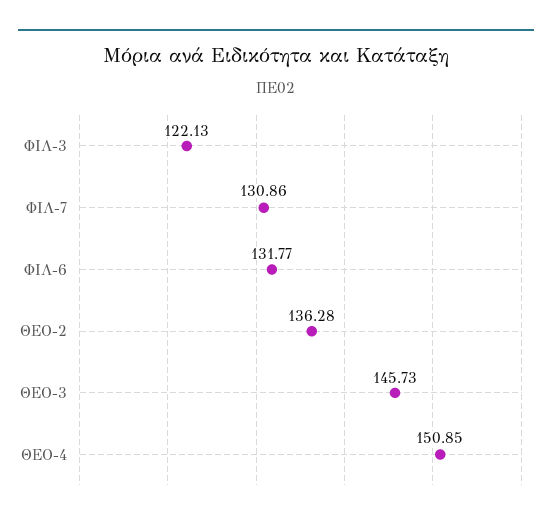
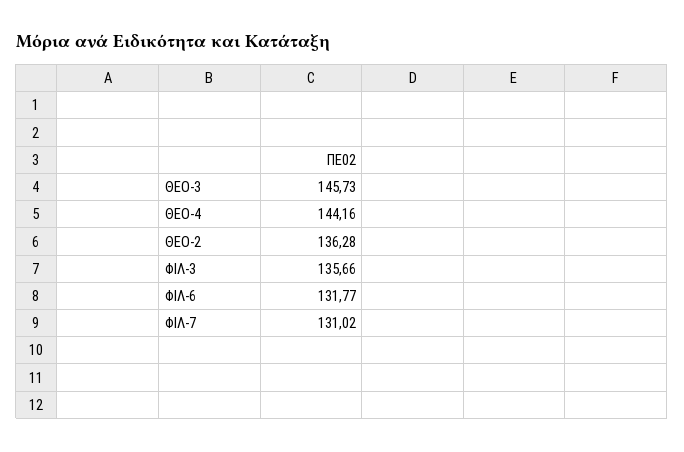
  {
-   "ΦΙΛ-3": 122.13,
+   "ΦΙΛ-3": 135.66,
-   "ΦΙΛ-7": 130.86,
+   "ΦΙΛ-7": 131.02,
    "ΦΙΛ-6": 131.77,
    "ΘΕΟ-2": 136.28,
    "ΘΕΟ-3": 145.73,
-   "ΘΕΟ-4": 150.85
+   "ΘΕΟ-4": 144.16
  }

